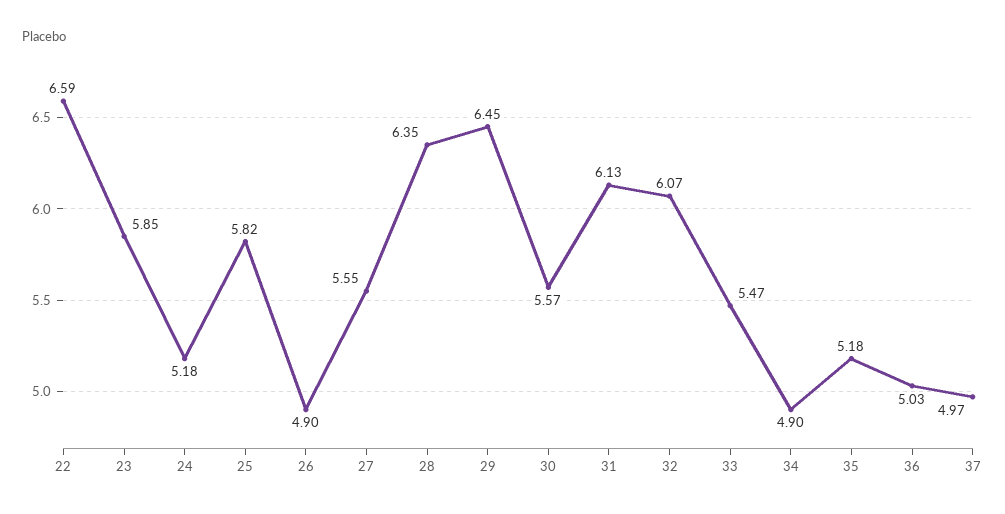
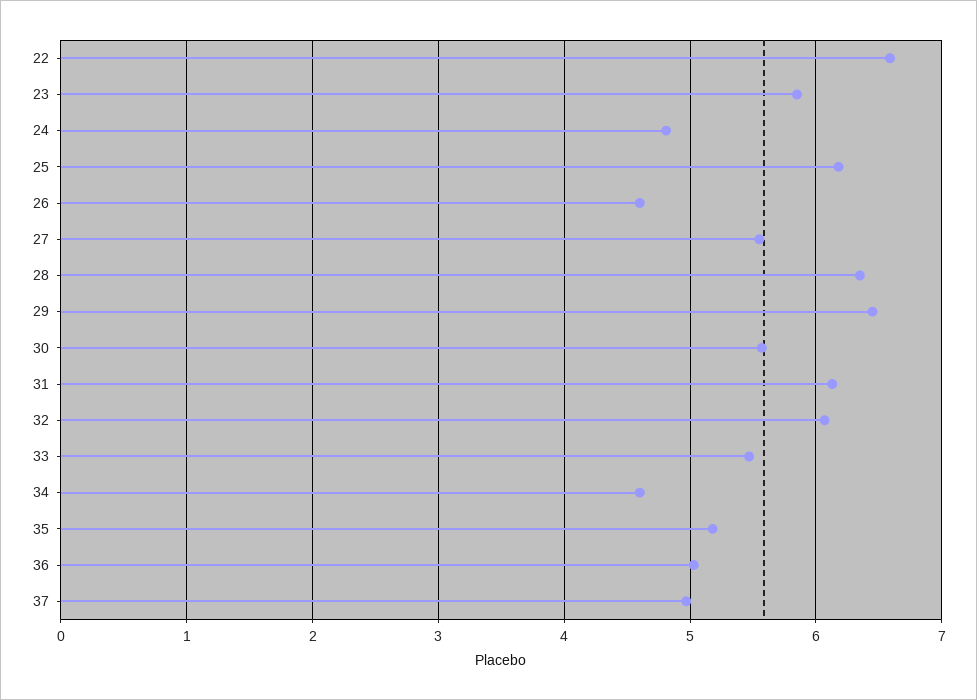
  {
    "22": 6.59,
    "23": 5.85,
-   "24": 5.18,
+   "24": 4.8,
-   "25": 5.82,
+   "25": 6.2,
-   "26": 4.9,
+   "26": 4.6,
    "27": 5.55,
    "28": 6.35,
    "29": 6.45,
    "30": 5.57,
    "31": 6.13,
    "32": 6.07,
    "33": 5.47,
-   "34": 4.9,
+   "34": 4.6,
    "35": 5.18,
    "36": 5.03,
    "37": 4.97
  }

